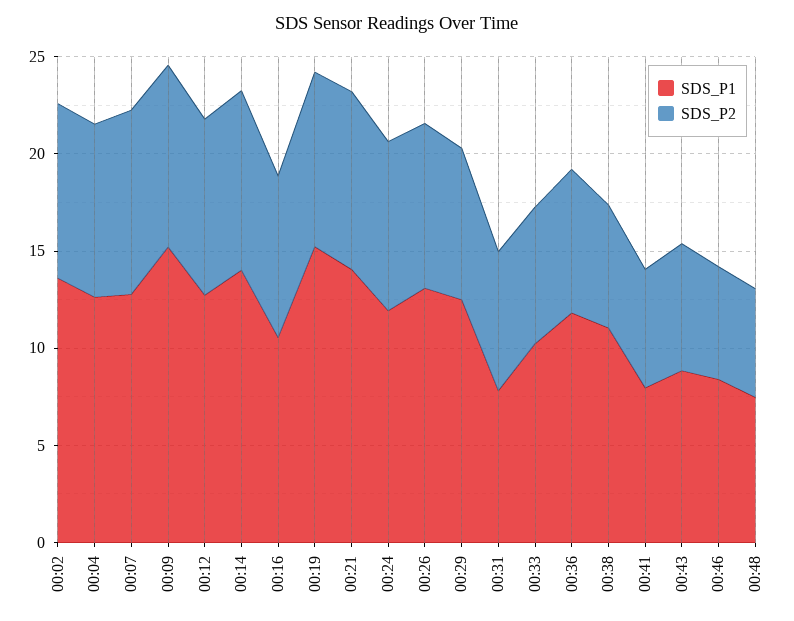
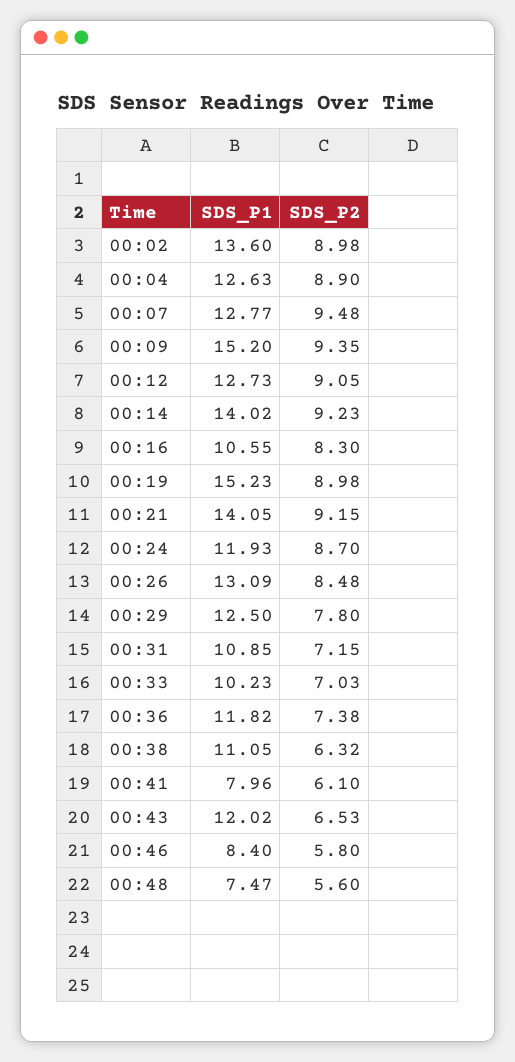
  {
    "SDS_P1": {
      "00:02": 13.6,
      "00:04": 12.63,
      "00:07": 12.77,
      "00:09": 15.2,
      "00:12": 12.73,
      "00:14": 14.02,
      "00:16": 10.55,
      "00:19": 15.23,
      "00:21": 14.05,
      "00:24": 11.93,
      "00:26": 13.09,
      "00:29": 12.5,
-     "00:31": 8,
+     "00:31": 10.85,
      "00:33": 10.23,
      "00:36": 11.82,
      "00:38": 11.05,
      "00:41": 7.96,
-     "00:43": 9,
+     "00:43": 12.02,
      "00:46": 8.4,
      "00:48": 7.47
    },
    "SDS_P2": {
      "00:02": 8.98,
      "00:04": 8.9,
      "00:07": 9.48,
      "00:09": 9.35,
      "00:12": 9.05,
      "00:14": 9.23,
      "00:16": 8.3,
      "00:19": 8.98,
      "00:21": 9.15,
      "00:24": 8.7,
      "00:26": 8.48,
      "00:29": 7.8,
      "00:31": 7.15,
      "00:33": 7.03,
      "00:36": 7.38,
      "00:38": 6.32,
      "00:41": 6.1,
      "00:43": 6.53,
      "00:46": 5.8,
      "00:48": 5.6
    }
  }

